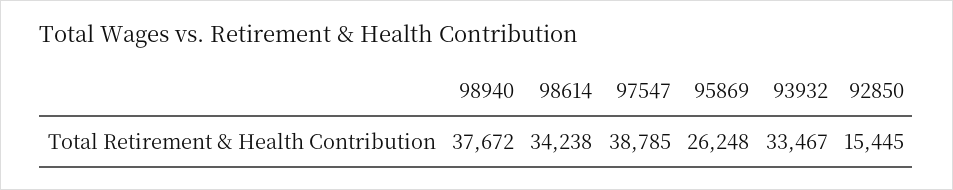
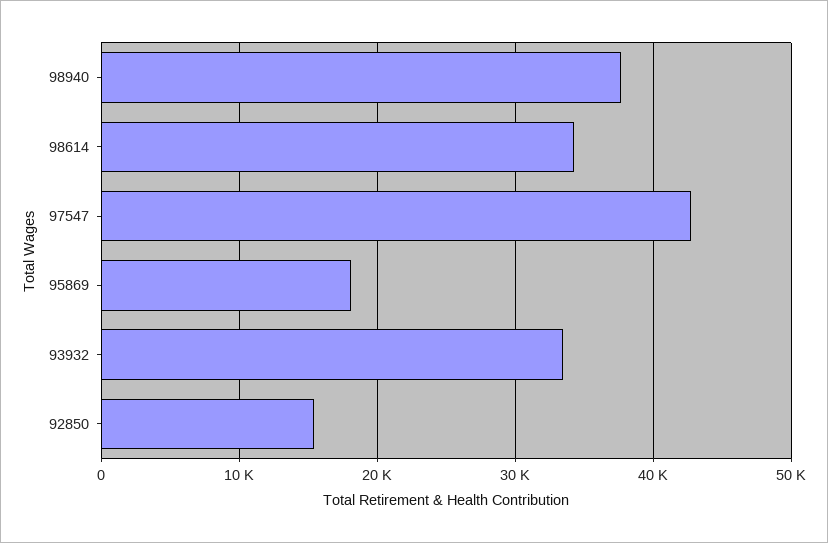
  {
    "98940": 37672,
    "98614": 34238,
-   "97547": 38785,
+   "97547": 43000,
-   "95869": 26248,
+   "95869": 18000,
    "93932": 33467,
    "92850": 15445
  }

